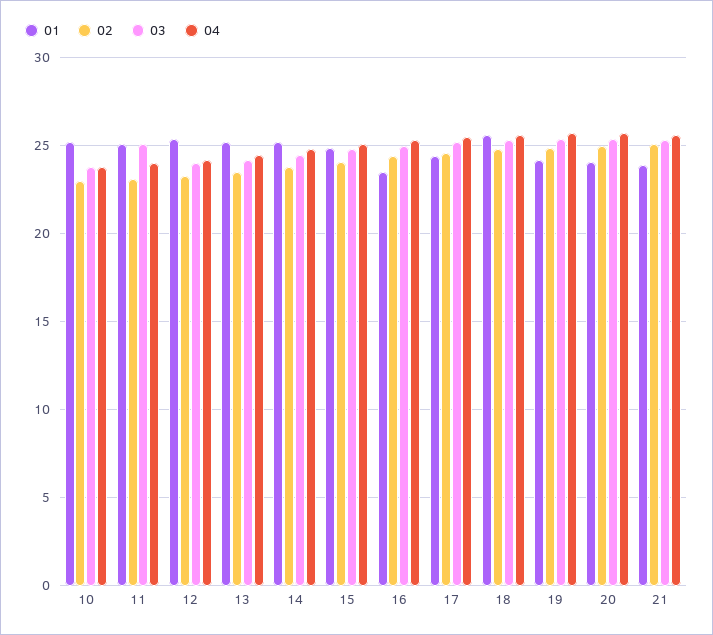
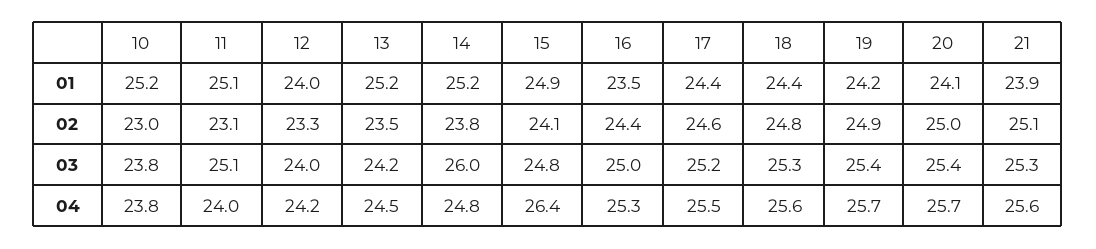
  {
    "01": {
      "10": 25.2,
      "11": 25.1,
-     "12": 25.5,
+     "12": 24,
      "13": 25.2,
      "14": 25.2,
      "15": 24.9,
      "16": 23.5,
      "17": 24.4,
-     "18": 25.5,
+     "18": 24.4,
      "19": 24.2,
      "20": 24.1,
      "21": 23.9
    },
    "02": {
      "10": 23,
      "11": 23.1,
      "12": 23.3,
      "13": 23.5,
      "14": 23.8,
      "15": 24.1,
      "16": 24.4,
      "17": 24.6,
      "18": 24.8,
      "19": 24.9,
      "20": 25,
      "21": 25.1
    },
    "03": {
      "10": 23.8,
      "11": 25.1,
      "12": 24,
      "13": 24.2,
-     "14": 24.5,
+     "14": 26,
      "15": 24.8,
      "16": 25,
      "17": 25.2,
      "18": 25.3,
      "19": 25.4,
      "20": 25.4,
      "21": 25.3
    },
    "04": {
      "10": 23.8,
      "11": 24,
      "12": 24.2,
      "13": 24.5,
      "14": 24.8,
-     "15": 25,
+     "15": 26.4,
      "16": 25.3,
      "17": 25.5,
      "18": 25.6,
      "19": 25.7,
      "20": 25.7,
      "21": 25.6
    }
  }

